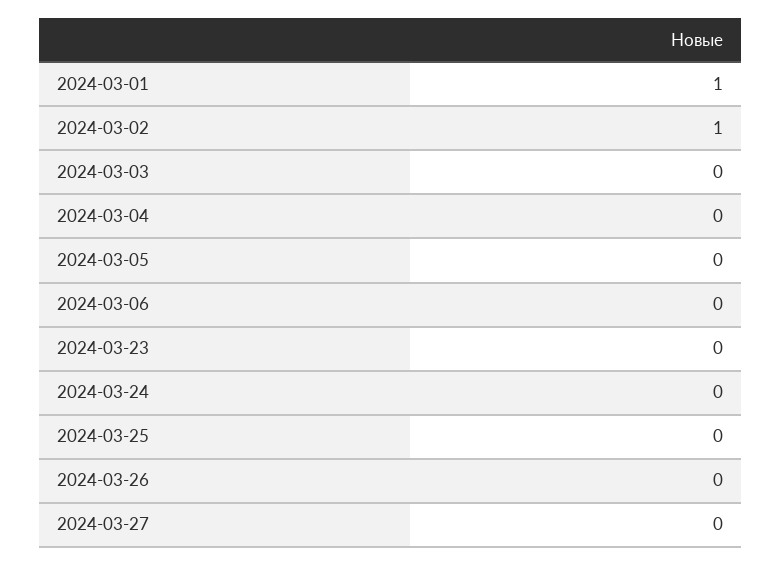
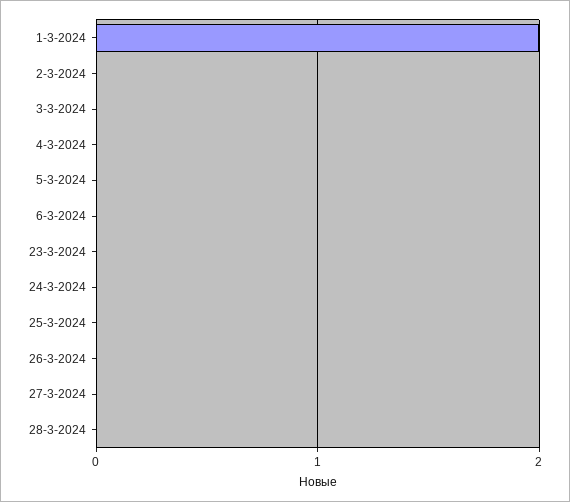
  {
-   "2024-03-01": 1,
+   "2024-03-01": 2,
-   "2024-03-02": 1,
+   "2024-03-02": 0,
    "2024-03-03": 0,
    "2024-03-04": 0,
    "2024-03-05": 0,
    "2024-03-06": 0,
    "2024-03-23": 0,
    "2024-03-24": 0,
    "2024-03-25": 0,
    "2024-03-26": 0,
-   "2024-03-27": 0
+   "2024-03-27": 0,
+   "28-3-2024": 0
  }

